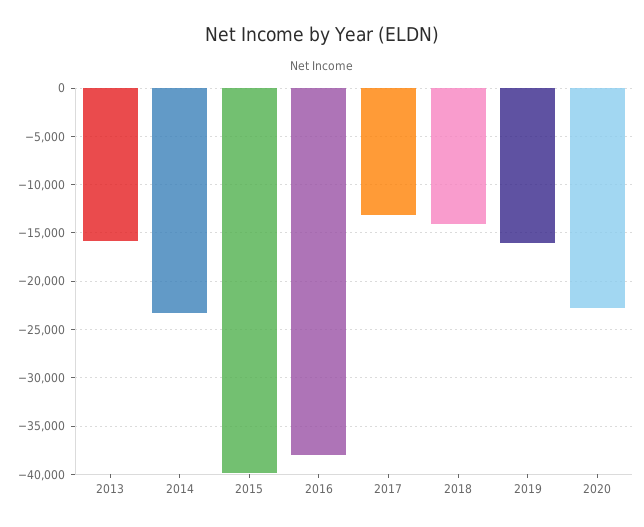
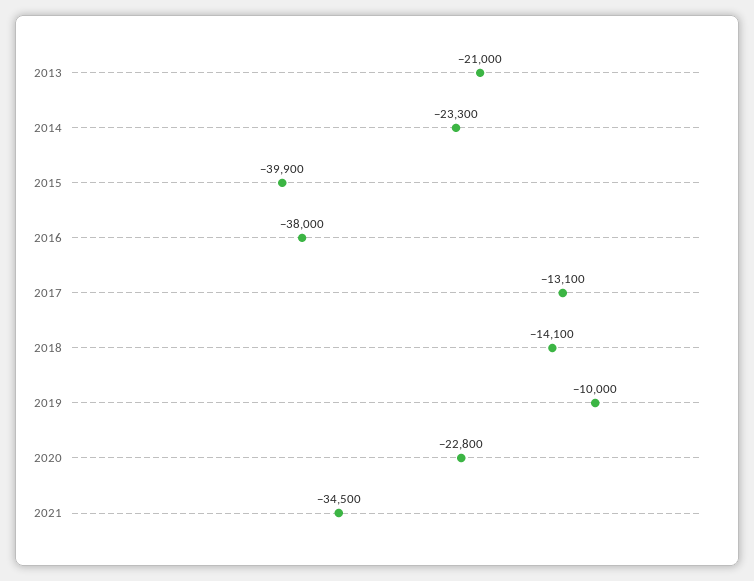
  {
-   "2013": -16000,
+   "2013": -21000,
    "2014": -23300,
    "2015": -39900,
    "2016": -38000,
    "2017": -13100,
    "2018": -14100,
-   "2019": -16000,
+   "2019": -10000,
-   "2020": -22800
+   "2020": -22800,
+   "2021": -34500
  }

